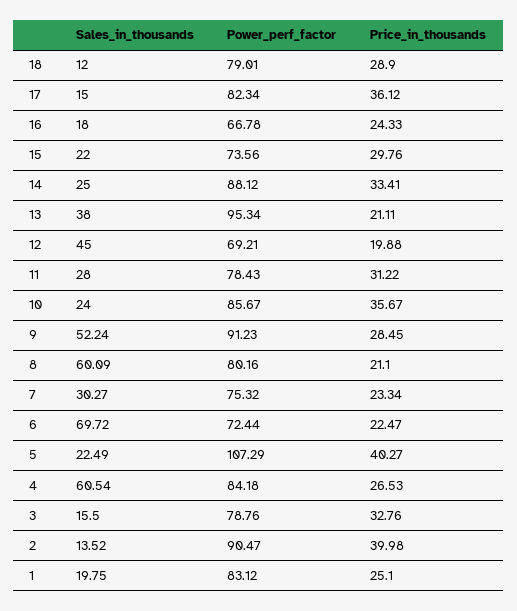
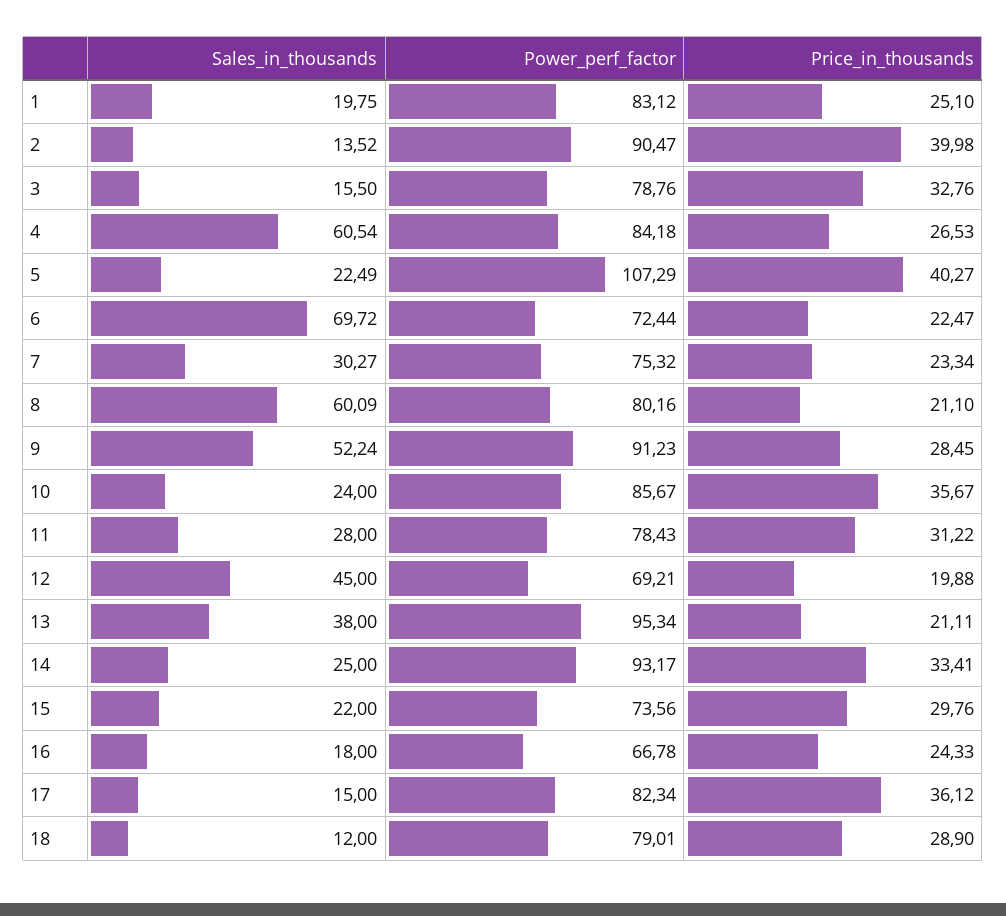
  {
    "Sales_in_thousands": {
      "18": 12,
      "17": 15,
      "16": 18,
      "15": 22,
      "14": 25,
      "13": 38,
      "12": 45,
      "11": 28,
      "10": 24,
      "9": 52.24,
      "8": 60.09,
      "7": 30.27,
      "6": 69.72,
      "5": 22.49,
      "4": 60.54,
      "3": 15.5,
      "2": 13.52,
      "1": 19.75
    },
    "Power_perf_factor": {
      "18": 79.01,
      "17": 82.34,
      "16": 66.78,
      "15": 73.56,
-     "14": 88.12,
+     "14": 93.17,
      "13": 95.34,
      "12": 69.21,
      "11": 78.43,
      "10": 85.67,
      "9": 91.23,
      "8": 80.16,
      "7": 75.32,
      "6": 72.44,
      "5": 107.29,
      "4": 84.18,
      "3": 78.76,
      "2": 90.47,
      "1": 83.12
    },
    "Price_in_thousands": {
      "18": 28.9,
      "17": 36.12,
      "16": 24.33,
      "15": 29.76,
      "14": 33.41,
      "13": 21.11,
      "12": 19.88,
      "11": 31.22,
      "10": 35.67,
      "9": 28.45,
      "8": 21.1,
      "7": 23.34,
      "6": 22.47,
      "5": 40.27,
      "4": 26.53,
      "3": 32.76,
      "2": 39.98,
      "1": 25.1
    }
  }

